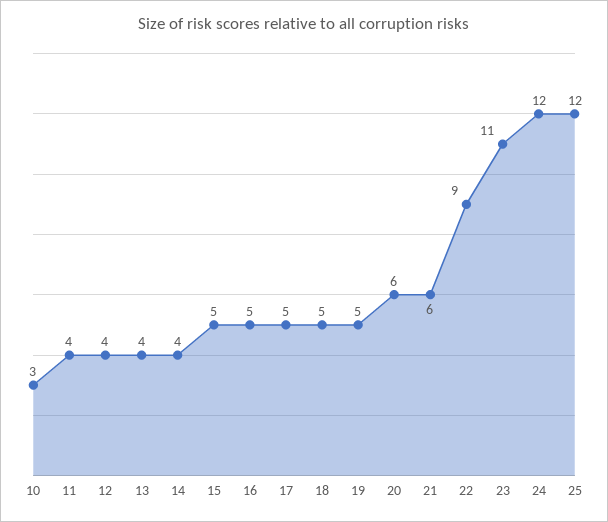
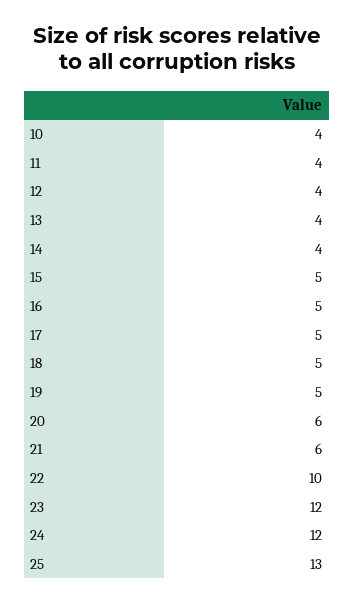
  {
-   "10": 3,
+   "10": 4,
    "11": 4,
    "12": 4,
    "13": 4,
    "14": 4,
    "15": 5,
    "16": 5,
    "17": 5,
    "18": 5,
    "19": 5,
    "20": 6,
    "21": 6,
-   "22": 9,
+   "22": 10,
-   "23": 11,
+   "23": 12,
    "24": 12,
-   "25": 12
+   "25": 13
  }

